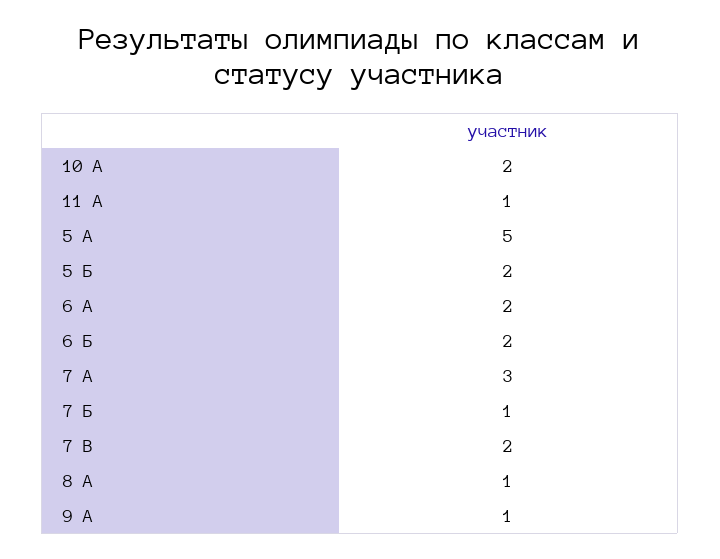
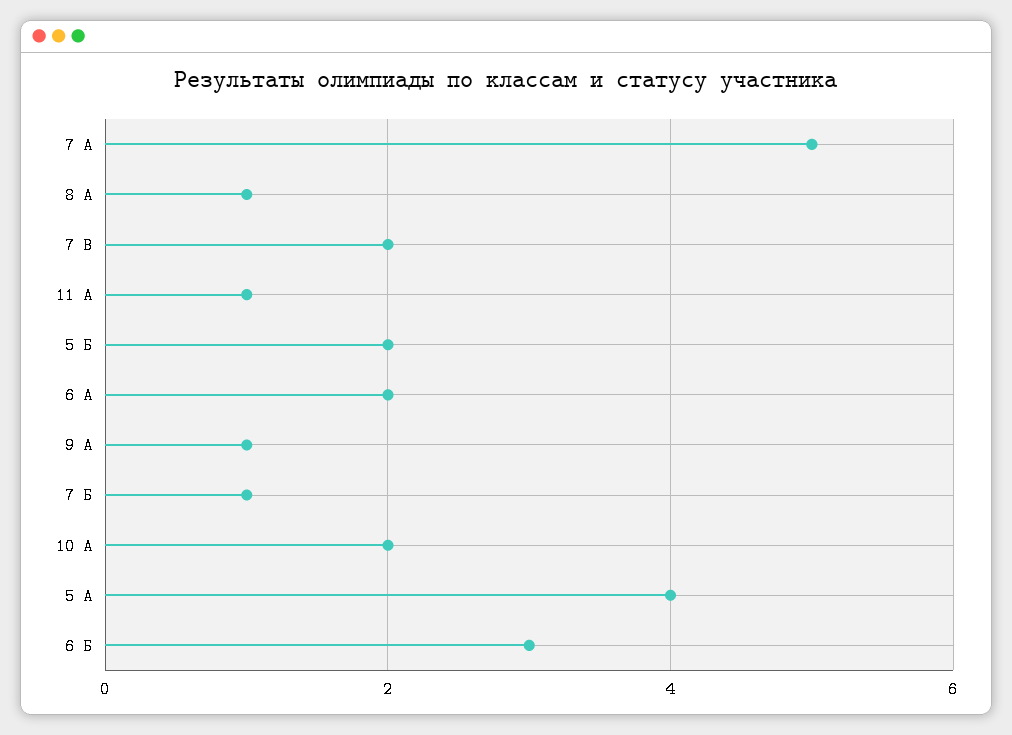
  {
    "10 А": 2,
    "11 А": 1,
-   "5 А": 5,
+   "5 А": 4,
    "5 Б": 2,
    "6 А": 2,
-   "6 Б": 2,
+   "6 Б": 3,
-   "7 А": 3,
+   "7 А": 5,
    "7 Б": 1,
    "7 В": 2,
    "8 А": 1,
    "9 А": 1
  }

